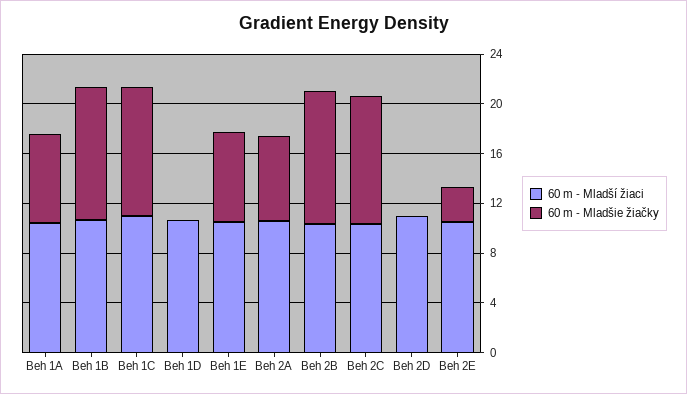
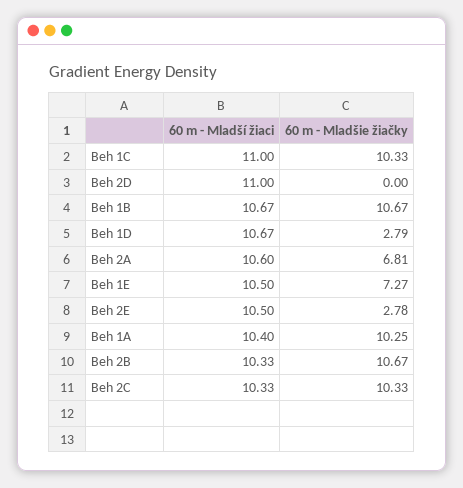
  {
    "60 m - Mladší žiaci": {
      "Beh 1A": 10.4,
      "Beh 1B": 10.67,
      "Beh 1C": 11,
      "Beh 1D": 10.67,
      "Beh 1E": 10.5,
      "Beh 2A": 10.6,
      "Beh 2B": 10.33,
      "Beh 2C": 10.33,
      "Beh 2D": 11,
      "Beh 2E": 10.5
    },
    "60 m - Mladšie žiačky": {
-     "Beh 1A": 7,
+     "Beh 1A": 10.25,
      "Beh 1B": 10.67,
      "Beh 1C": 10.33,
-     "Beh 1D": 0,
+     "Beh 1D": 2.79,
      "Beh 1E": 7.27,
      "Beh 2A": 6.81,
      "Beh 2B": 10.67,
      "Beh 2C": 10.33,
      "Beh 2D": 0,
      "Beh 2E": 2.78
    }
  }

